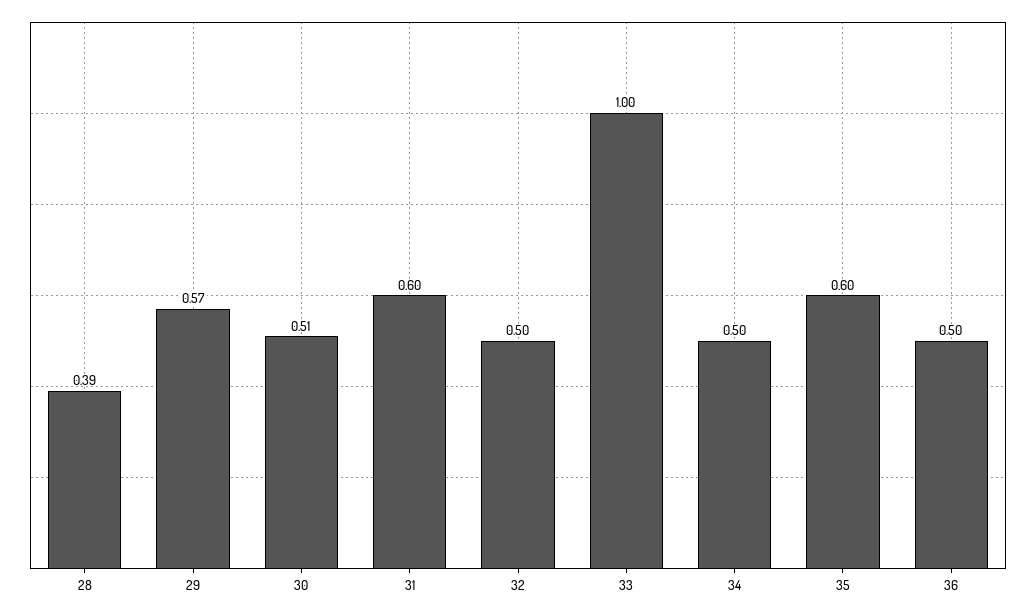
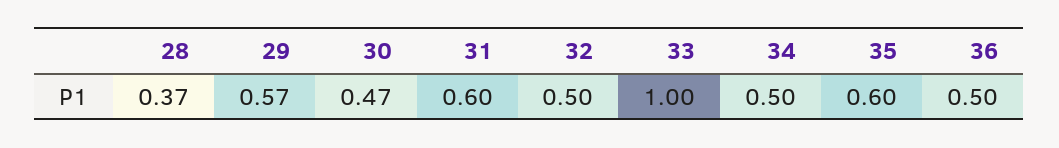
  {
-   "28": 0.39,
+   "28": 0.37,
    "29": 0.57,
-   "30": 0.51,
+   "30": 0.47,
    "31": 0.6,
    "32": 0.5,
    "33": 1,
    "34": 0.5,
    "35": 0.6,
    "36": 0.5
  }

